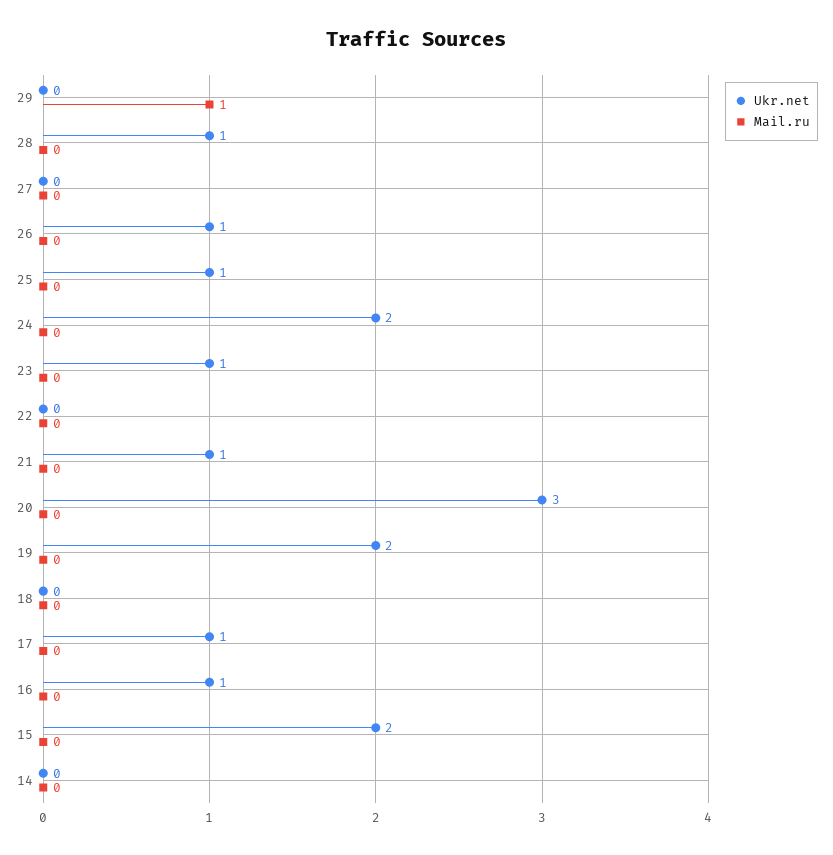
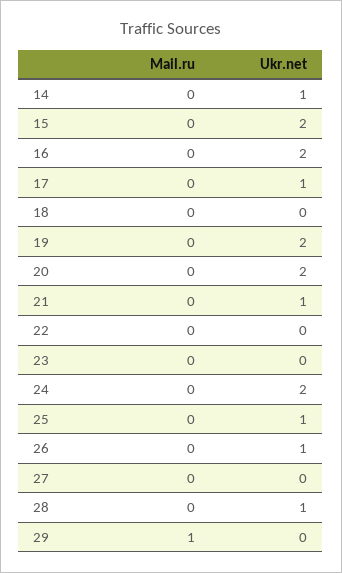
  {
    "Ukr.net": {
      "29": 0,
      "28": 1,
      "27": 0,
      "26": 1,
      "25": 1,
      "24": 2,
-     "23": 1,
+     "23": 0,
      "22": 0,
      "21": 1,
-     "20": 3,
+     "20": 2,
      "19": 2,
      "18": 0,
      "17": 1,
-     "16": 1,
+     "16": 2,
      "15": 2,
-     "14": 0
+     "14": 1
    },
    "Mail.ru": {
      "29": 1,
      "28": 0,
      "27": 0,
      "26": 0,
      "25": 0,
      "24": 0,
      "23": 0,
      "22": 0,
      "21": 0,
      "20": 0,
      "19": 0,
      "18": 0,
      "17": 0,
      "16": 0,
      "15": 0,
      "14": 0
    }
  }

